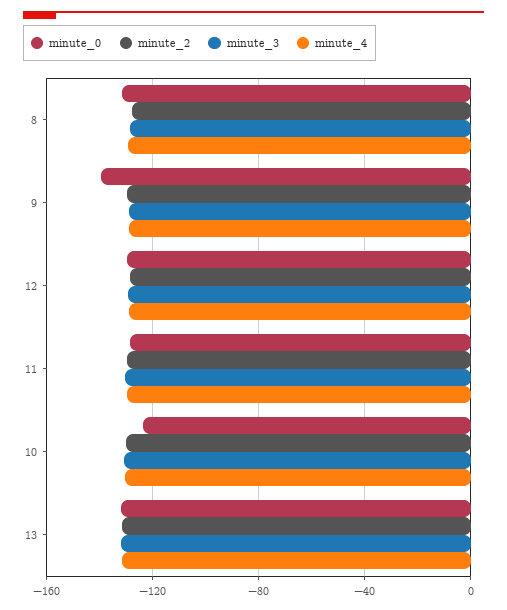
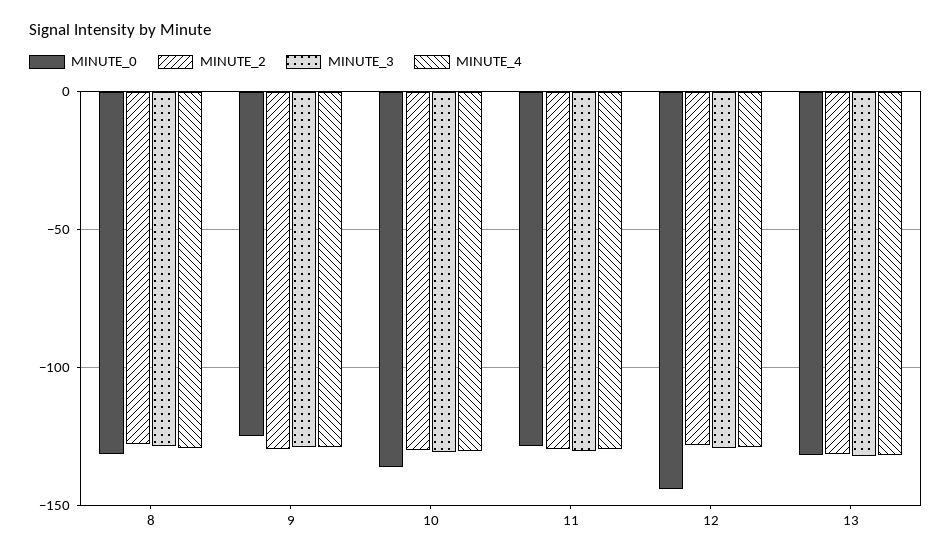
  {
    "minute_0": {
      "8": -130,
-     "9": -140,
+     "9": -125,
-     "12": -130,
+     "12": -145,
      "11": -130,
-     "10": -125,
+     "10": -135,
      "13": -130
    },
    "minute_2": {
      "8": -130,
      "9": -130,
      "12": -130,
      "11": -130,
      "10": -130,
      "13": -130
    },
    "minute_3": {
      "8": -130,
      "9": -130,
      "12": -130,
      "11": -130,
      "10": -130,
      "13": -130
    },
    "minute_4": {
      "8": -130,
      "9": -130,
      "12": -130,
      "11": -130,
      "10": -130,
      "13": -130
    }
  }

